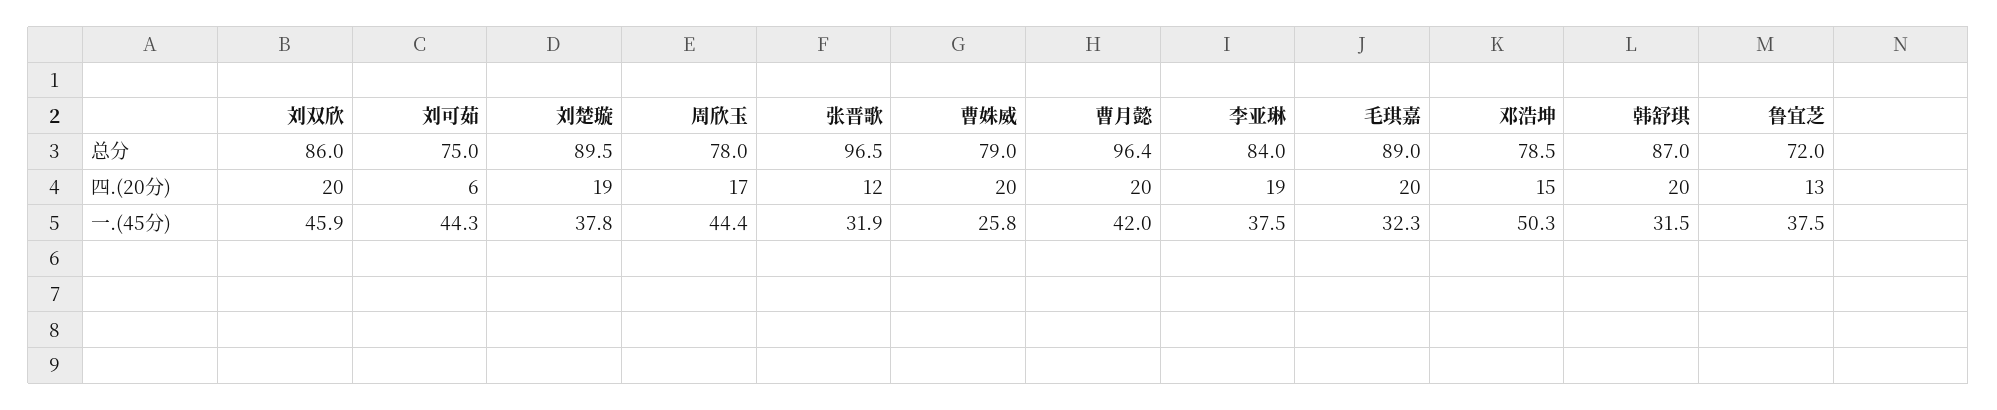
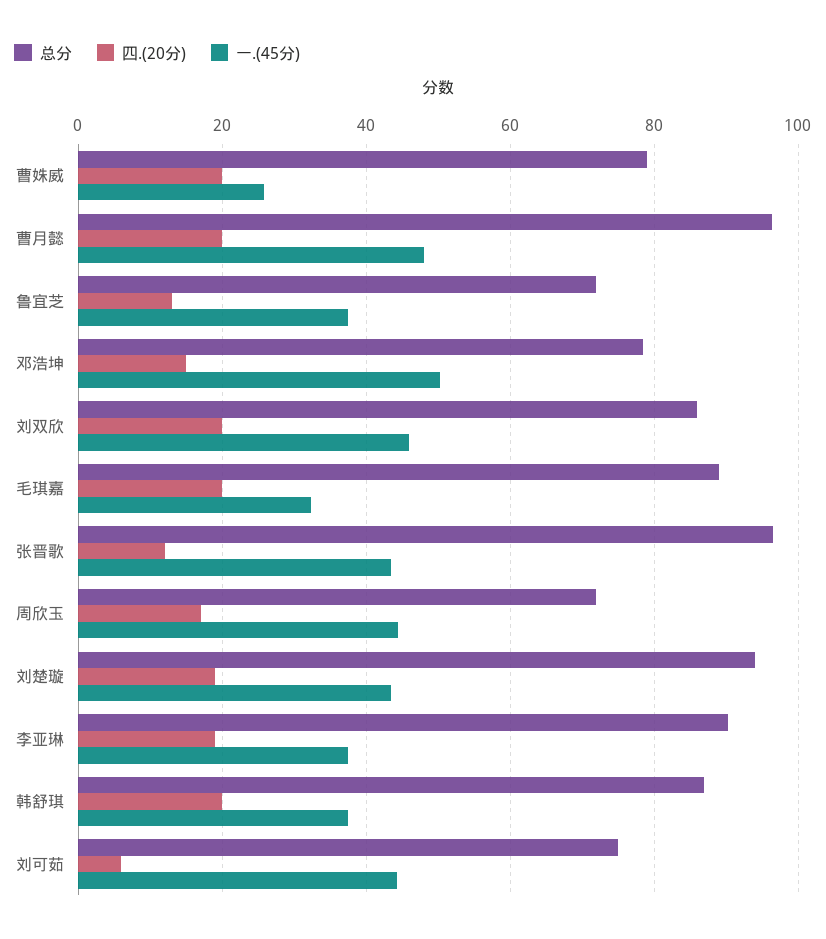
  {
    "总分": {
      "刘双欣": 86,
      "刘可茹": 75,
-     "刘楚璇": 89.5,
+     "刘楚璇": 94,
-     "周欣玉": 78,
+     "周欣玉": 72,
      "张晋歌": 96.5,
      "曹姝威": 79,
      "曹月懿": 96.4,
-     "李亚琳": 84,
+     "李亚琳": 90,
      "毛琪嘉": 89,
      "邓浩坤": 78.5,
      "韩舒琪": 87,
      "鲁宜芝": 72
    },
    "四.(20分)": {
      "刘双欣": 20,
      "刘可茹": 6,
      "刘楚璇": 19,
      "周欣玉": 17,
      "张晋歌": 12,
      "曹姝威": 20,
      "曹月懿": 20,
      "李亚琳": 19,
      "毛琪嘉": 20,
      "邓浩坤": 15,
      "韩舒琪": 20,
      "鲁宜芝": 13
    },
    "一.(45分)": {
      "刘双欣": 45.9,
      "刘可茹": 44.3,
-     "刘楚璇": 37.8,
+     "刘楚璇": 44,
      "周欣玉": 44.4,
-     "张晋歌": 31.9,
+     "张晋歌": 44,
      "曹姝威": 25.8,
-     "曹月懿": 42,
+     "曹月懿": 48,
      "李亚琳": 37.5,
      "毛琪嘉": 32.3,
      "邓浩坤": 50.3,
-     "韩舒琪": 31.5,
+     "韩舒琪": 38,
      "鲁宜芝": 37.5
    }
  }

